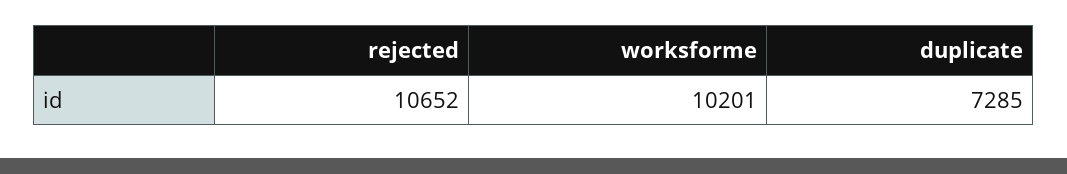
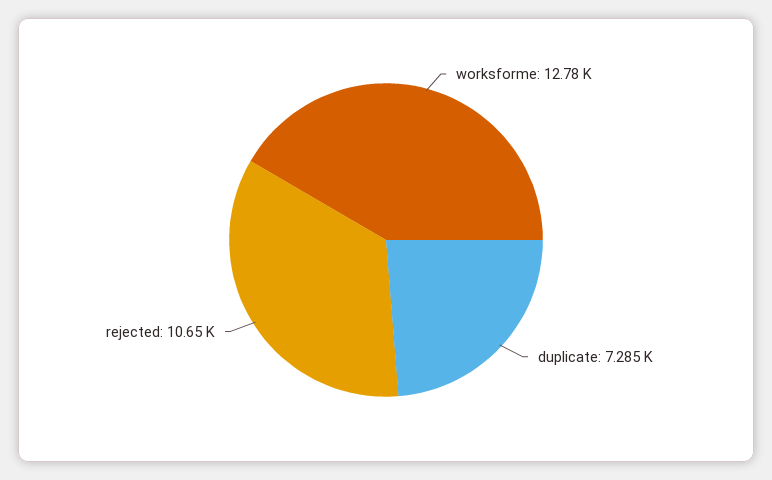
  {
    "rejected": 10652,
-   "worksforme": 10201,
+   "worksforme": 12780,
    "duplicate": 7285
  }

